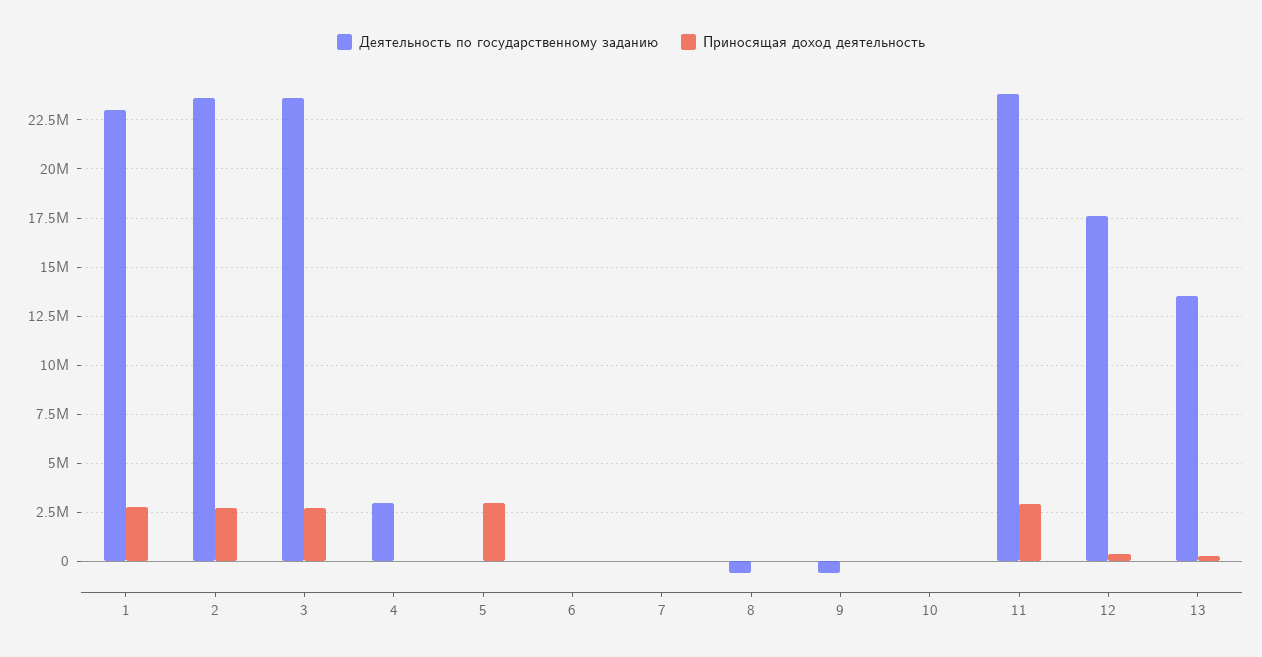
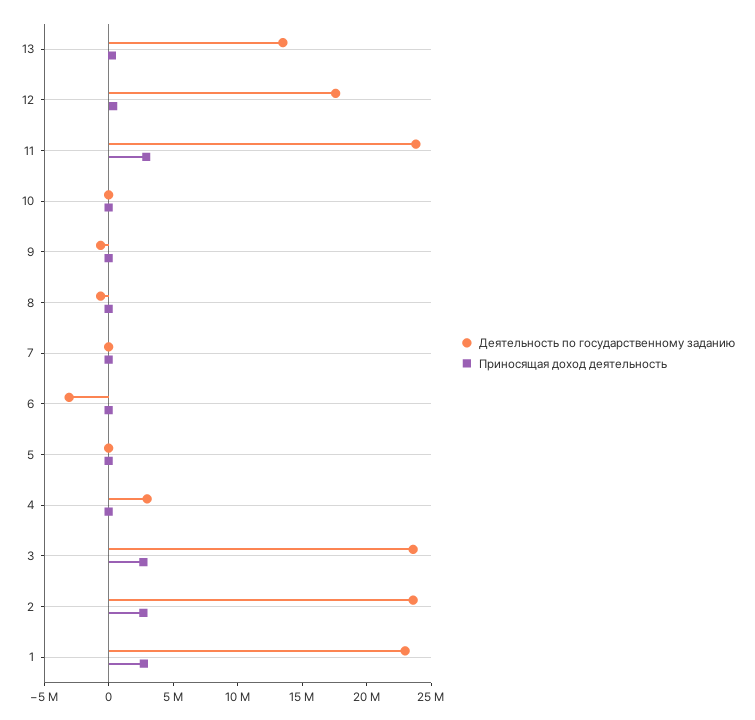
  {
    "Деятельность по государственному заданию": {
      "1": 23000000,
      "2": 23500000,
      "3": 23500000,
      "4": 3000000,
      "5": 0,
-     "6": 0,
+     "6": -3000000,
      "7": 0,
      "8": -500000,
      "9": -500000,
      "10": 0,
      "11": 24000000,
      "12": 17500000,
      "13": 13500000
    },
    "Приносящая доход деятельность": {
      "1": 2500000,
      "2": 2500000,
      "3": 2500000,
      "4": 0,
-     "5": 3000000,
+     "5": 0,
      "6": 0,
      "7": 0,
      "8": 0,
      "9": 0,
      "10": 0,
      "11": 3000000,
      "12": 500000,
      "13": 500000
    }
  }

